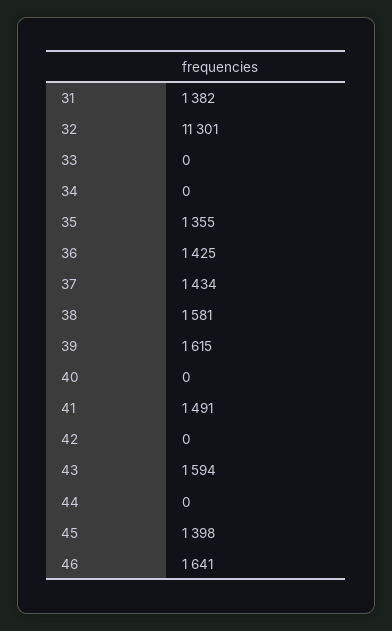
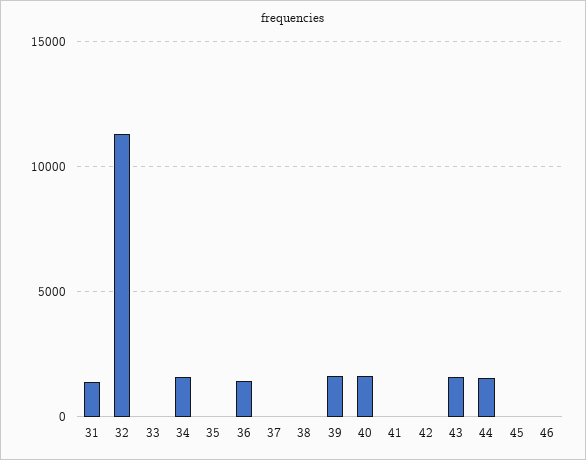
  {
    "31": 1382,
    "32": 11301,
    "33": 0,
-   "34": 0,
+   "34": 1500,
-   "35": 1355,
+   "35": 0,
    "36": 1425,
-   "37": 1434,
+   "37": 0,
-   "38": 1581,
+   "38": 0,
    "39": 1615,
-   "40": 0,
+   "40": 1500,
-   "41": 1491,
+   "41": 0,
    "42": 0,
    "43": 1594,
-   "44": 0,
+   "44": 1500,
-   "45": 1398,
+   "45": 0,
-   "46": 1641
+   "46": 0
  }

